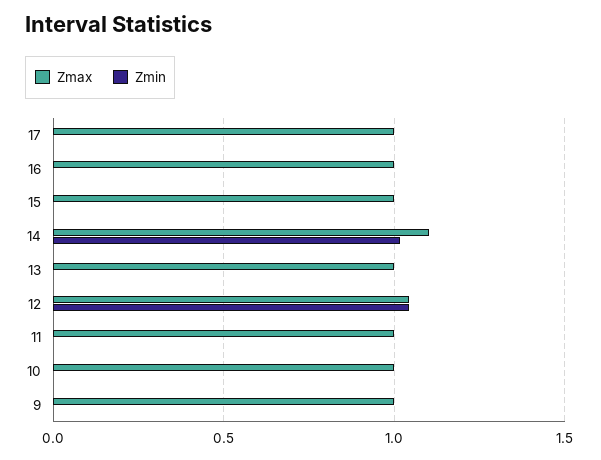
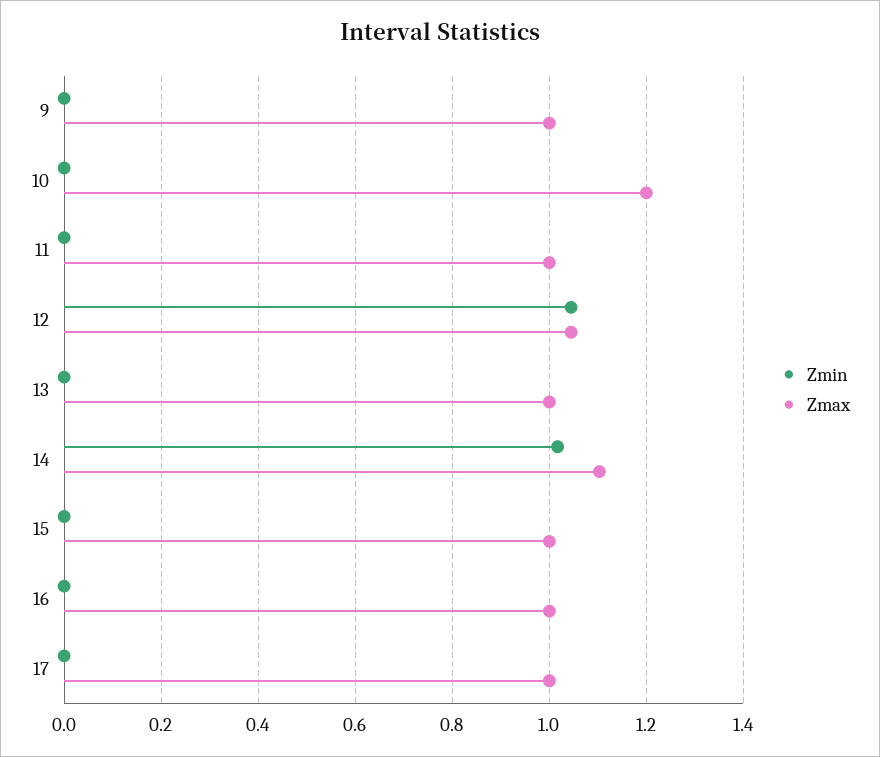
  {
    "Zmax": {
      "17": 1,
      "16": 1,
      "15": 1,
      "14": 1.1,
      "13": 1,
      "12": 1.04,
      "11": 1,
-     "10": 1,
+     "10": 1.2,
      "9": 1
    },
    "Zmin": {
      "17": 0,
      "16": 0,
      "15": 0,
      "14": 1.02,
      "13": 0,
      "12": 1.04,
      "11": 0,
      "10": 0,
      "9": 0
    }
  }

